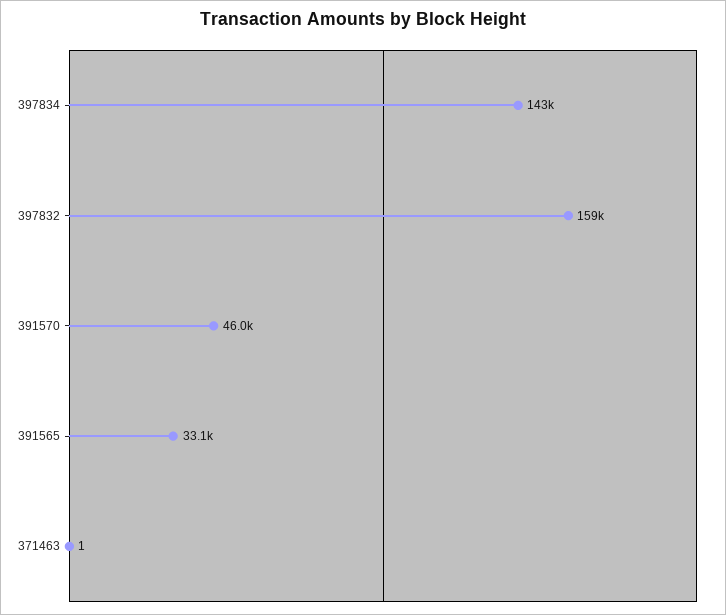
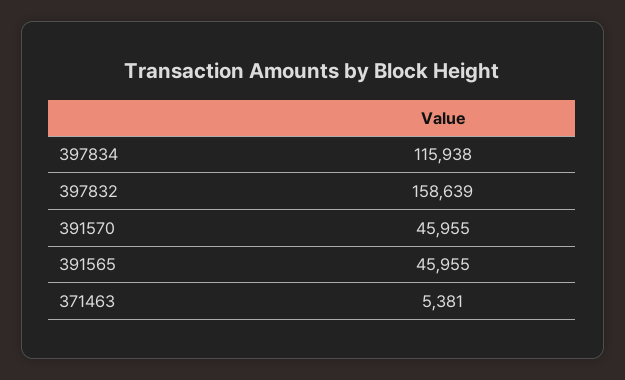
  {
-   "397834": 143000,
+   "397834": 115938,
    "397832": 158639,
    "391570": 45955,
-   "391565": 33100,
+   "391565": 45955,
-   "371463": 1
+   "371463": 5381
  }

